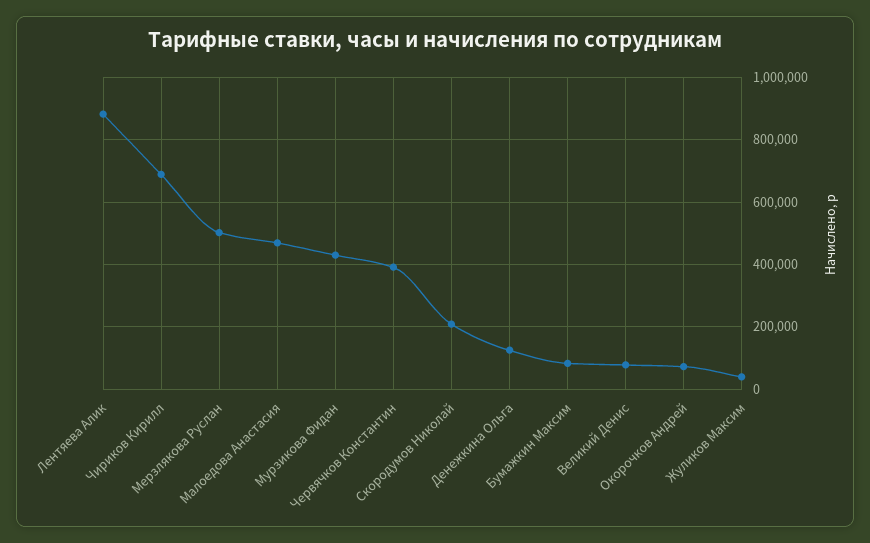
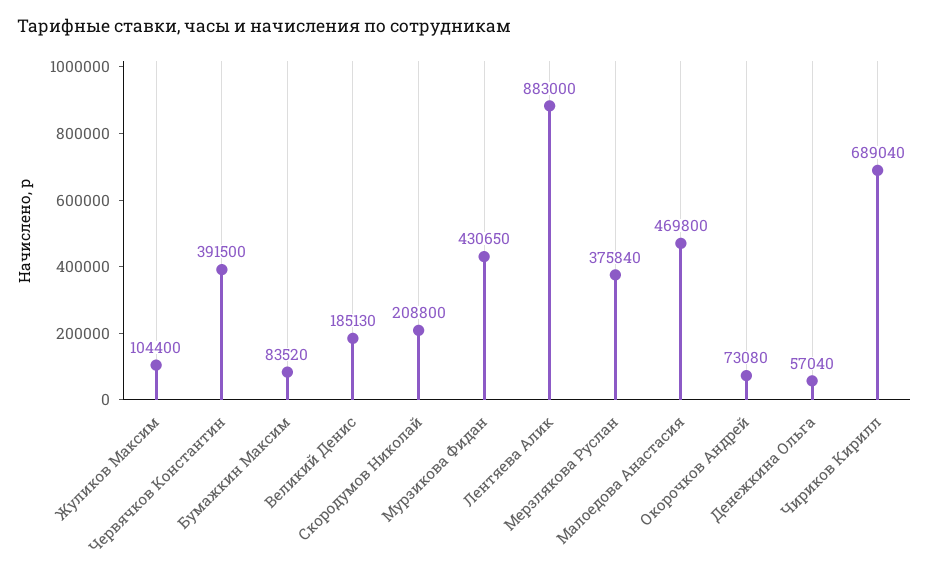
  {
    "Лентяева Алик": 883000,
    "Чириков Кирилл": 689040,
-   "Мерзлякова Руслан": 500000,
+   "Мерзлякова Руслан": 375840,
    "Малоедова Анастасия": 469800,
    "Мурзикова Фидан": 430650,
    "Червячков Константин": 391500,
    "Скородумов Николай": 208800,
-   "Денежкина Ольга": 120000,
+   "Денежкина Ольга": 57040,
    "Бумажкин Максим": 83520,
-   "Великий Денис": 80000,
+   "Великий Денис": 185130,
    "Окорочков Андрей": 73080,
-   "Жуликов Максим": 40000
+   "Жуликов Максим": 104400
  }

